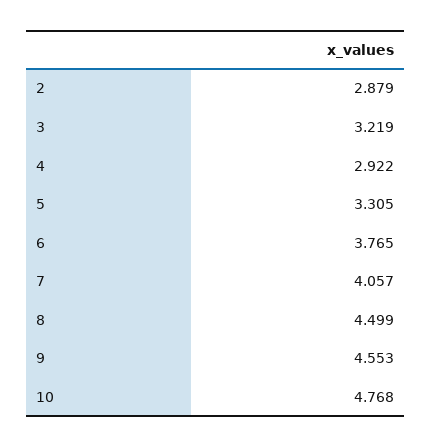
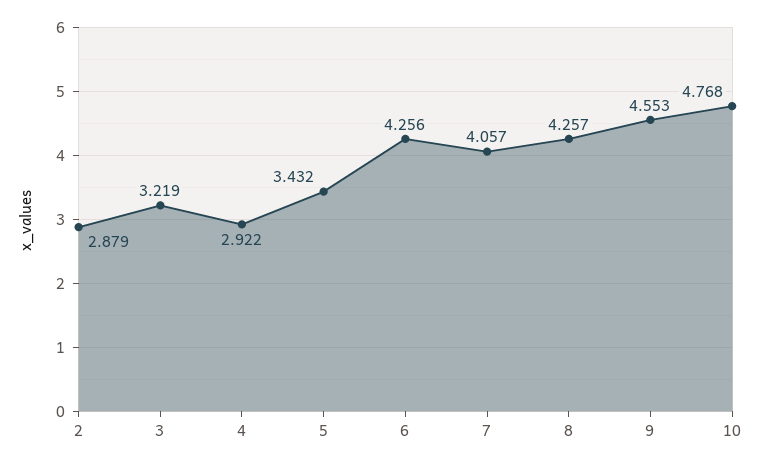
  {
    "2": 2.879,
    "3": 3.219,
    "4": 2.922,
-   "5": 3.305,
+   "5": 3.432,
-   "6": 3.765,
+   "6": 4.256,
    "7": 4.057,
-   "8": 4.499,
+   "8": 4.257,
    "9": 4.553,
    "10": 4.768
  }

